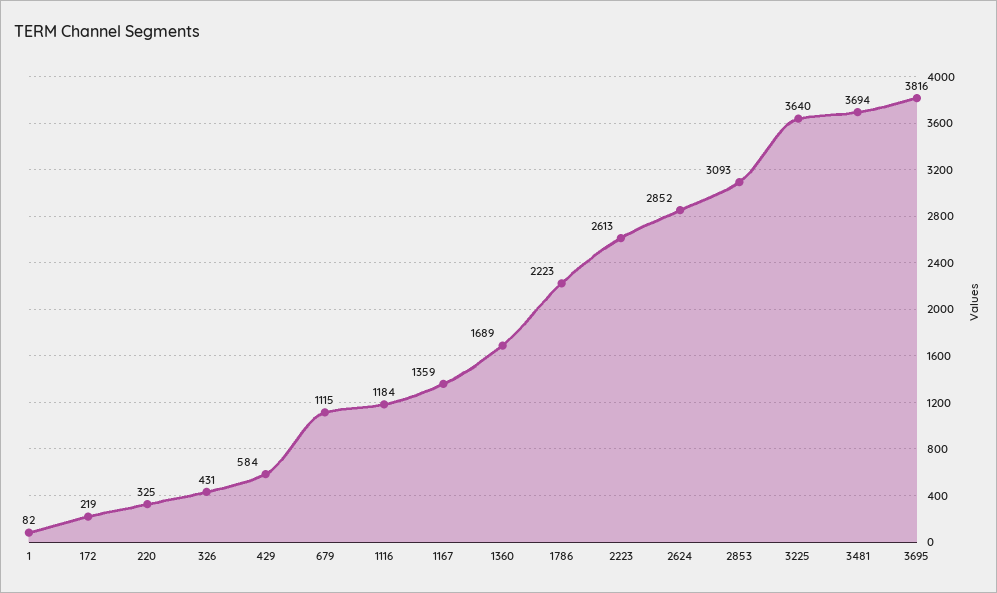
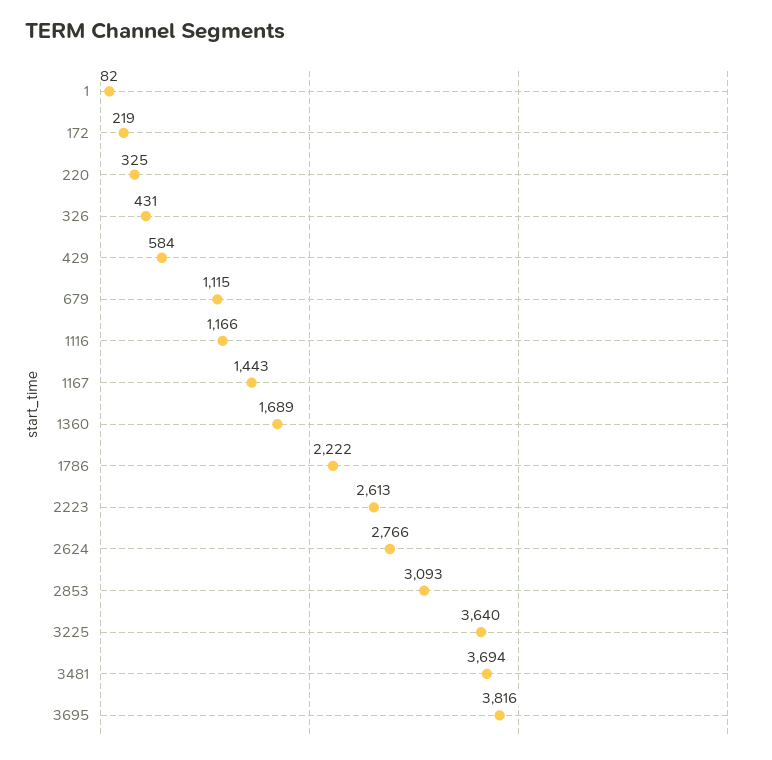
  {
    "1": 82,
    "172": 219,
    "220": 325,
    "326": 431,
    "429": 584,
    "679": 1115,
-   "1116": 1184,
+   "1116": 1166,
-   "1167": 1359,
+   "1167": 1443,
    "1360": 1689,
-   "1786": 2223,
+   "1786": 2222,
    "2223": 2613,
-   "2624": 2852,
+   "2624": 2766,
    "2853": 3093,
    "3225": 3640,
    "3481": 3694,
    "3695": 3816
  }

